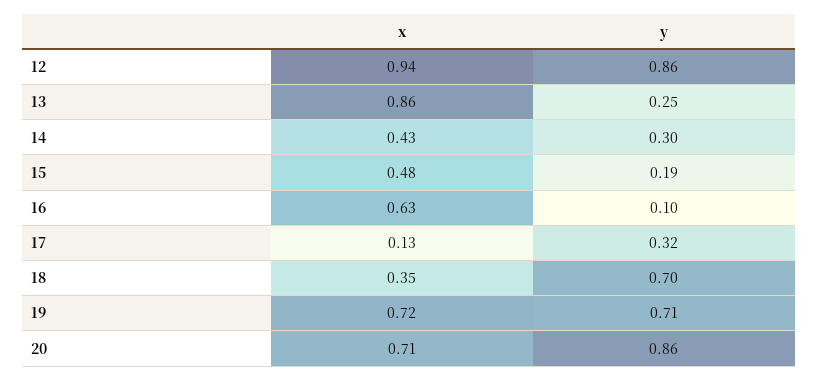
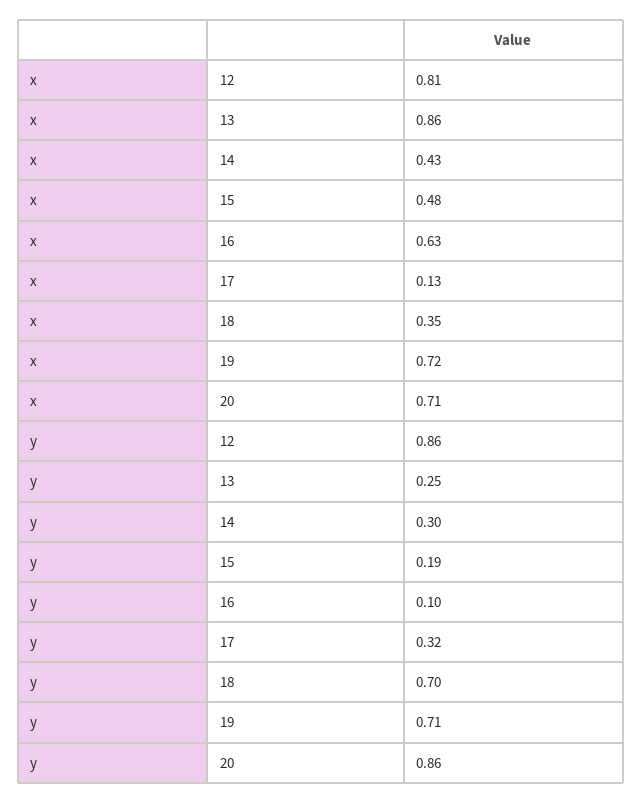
  {
    "x": {
-     "12": 0.94,
+     "12": 0.81,
      "13": 0.86,
      "14": 0.43,
      "15": 0.48,
      "16": 0.63,
      "17": 0.13,
      "18": 0.35,
      "19": 0.72,
      "20": 0.71
    },
    "y": {
      "12": 0.86,
      "13": 0.25,
      "14": 0.3,
      "15": 0.19,
      "16": 0.1,
      "17": 0.32,
      "18": 0.7,
      "19": 0.71,
      "20": 0.86
    }
  }

